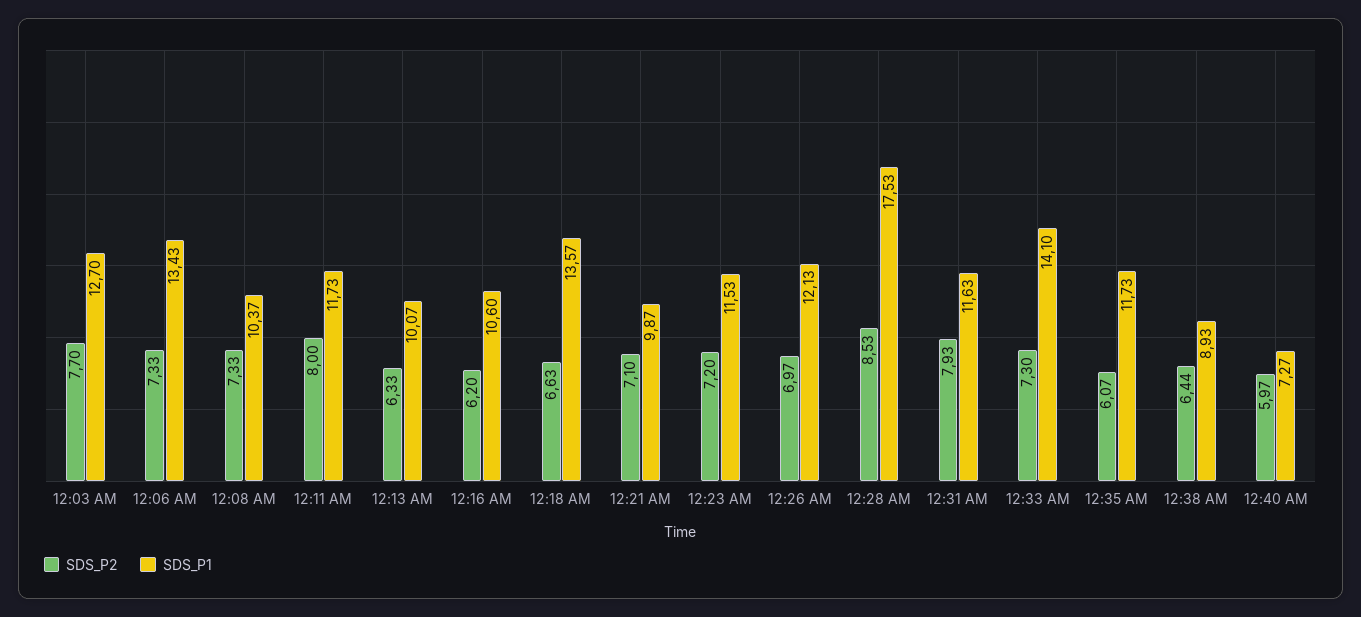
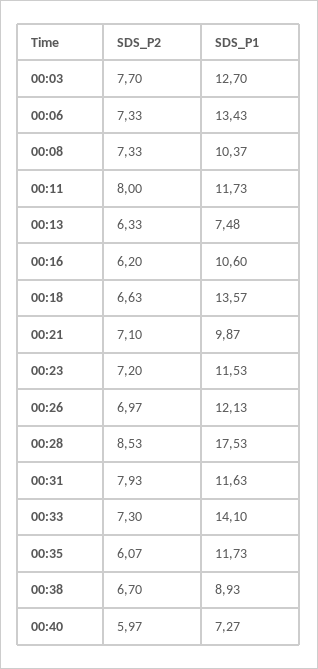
  {
    "SDS_P2": {
      "12:03 AM": 7.7,
      "12:06 AM": 7.33,
      "12:08 AM": 7.33,
      "12:11 AM": 8,
      "12:13 AM": 6.33,
      "12:16 AM": 6.2,
      "12:18 AM": 6.63,
      "12:21 AM": 7.1,
      "12:23 AM": 7.2,
      "12:26 AM": 6.97,
      "12:28 AM": 8.53,
      "12:31 AM": 7.93,
      "12:33 AM": 7.3,
      "12:35 AM": 6.07,
-     "12:38 AM": 6.44,
+     "12:38 AM": 6.7,
      "12:40 AM": 5.97
    },
    "SDS_P1": {
      "12:03 AM": 12.7,
      "12:06 AM": 13.43,
      "12:08 AM": 10.37,
      "12:11 AM": 11.73,
-     "12:13 AM": 10.07,
+     "12:13 AM": 7.48,
      "12:16 AM": 10.6,
      "12:18 AM": 13.57,
      "12:21 AM": 9.87,
      "12:23 AM": 11.53,
      "12:26 AM": 12.13,
      "12:28 AM": 17.53,
      "12:31 AM": 11.63,
      "12:33 AM": 14.1,
      "12:35 AM": 11.73,
      "12:38 AM": 8.93,
      "12:40 AM": 7.27
    }
  }

